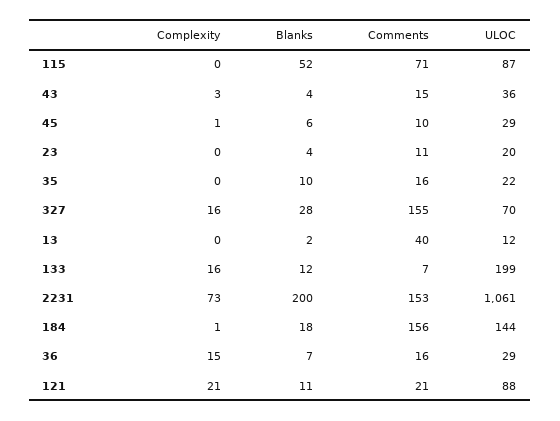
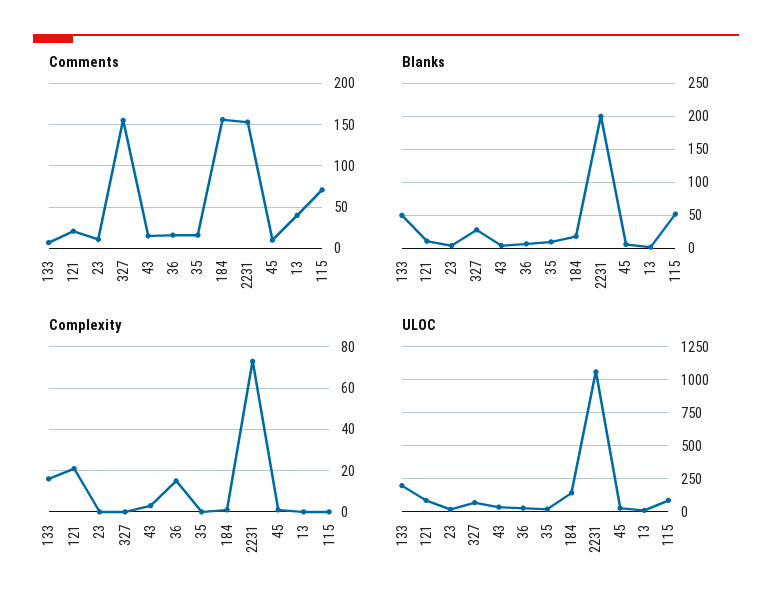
  {
    "Complexity": {
      "115": 0,
      "43": 3,
      "45": 1,
      "23": 0,
      "35": 0,
-     "327": 16,
+     "327": 0,
      "13": 0,
      "133": 16,
      "2231": 73,
      "184": 1,
      "36": 15,
      "121": 21
    },
    "Blanks": {
      "115": 52,
      "43": 4,
      "45": 6,
      "23": 4,
      "35": 10,
      "327": 28,
      "13": 2,
-     "133": 12,
+     "133": 50,
      "2231": 200,
      "184": 18,
      "36": 7,
      "121": 11
    },
    "Comments": {
      "115": 71,
      "43": 15,
      "45": 10,
      "23": 11,
      "35": 16,
      "327": 155,
      "13": 40,
      "133": 7,
      "2231": 153,
      "184": 156,
      "36": 16,
      "121": 21
    },
    "ULOC": {
      "115": 87,
      "43": 36,
      "45": 29,
      "23": 20,
      "35": 22,
      "327": 70,
      "13": 12,
      "133": 199,
      "2231": 1061,
      "184": 144,
      "36": 29,
      "121": 88
    }
  }

